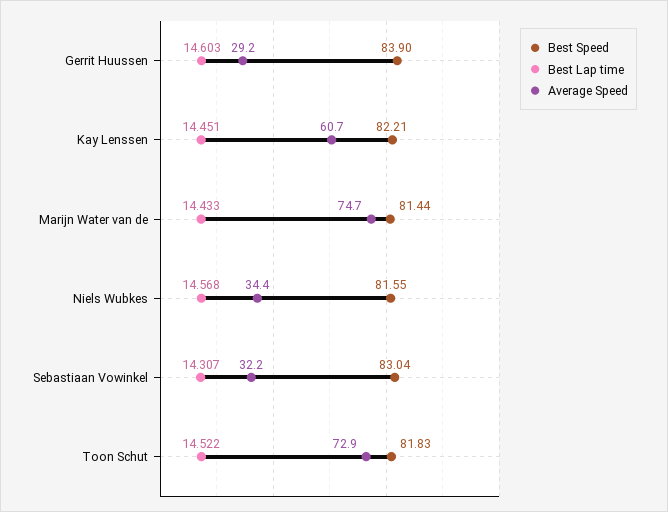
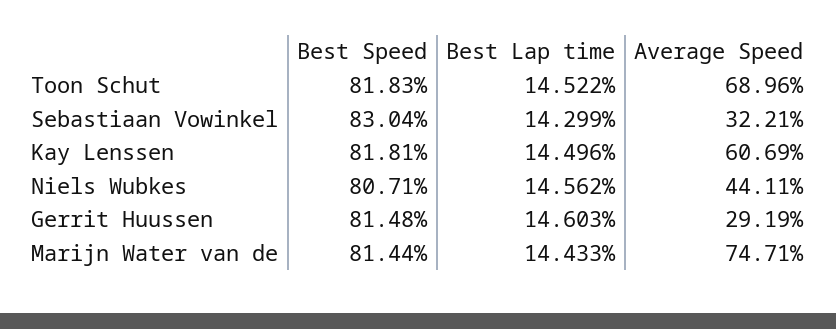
  {
    "Best Speed": {
-     "Gerrit Huussen": 83.9,
+     "Gerrit Huussen": 81.48,
-     "Kay Lenssen": 82.21,
+     "Kay Lenssen": 81.81,
      "Marijn Water van de": 81.44,
-     "Niels Wubkes": 81.55,
+     "Niels Wubkes": 80.71,
      "Sebastiaan Vowinkel": 83.04,
      "Toon Schut": 81.83
    },
    "Best Lap time": {
      "Gerrit Huussen": 14.603,
-     "Kay Lenssen": 14.451,
+     "Kay Lenssen": 14.496,
      "Marijn Water van de": 14.433,
-     "Niels Wubkes": 14.568,
+     "Niels Wubkes": 14.562,
-     "Sebastiaan Vowinkel": 14.307,
+     "Sebastiaan Vowinkel": 14.299,
      "Toon Schut": 14.522
    },
    "Average Speed": {
      "Gerrit Huussen": 29.19,
      "Kay Lenssen": 60.69,
      "Marijn Water van de": 74.71,
-     "Niels Wubkes": 34.4,
+     "Niels Wubkes": 44.11,
      "Sebastiaan Vowinkel": 32.21,
-     "Toon Schut": 72.9
+     "Toon Schut": 68.96
    }
  }

